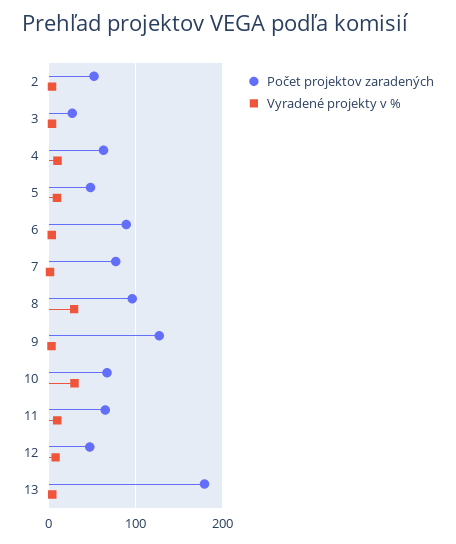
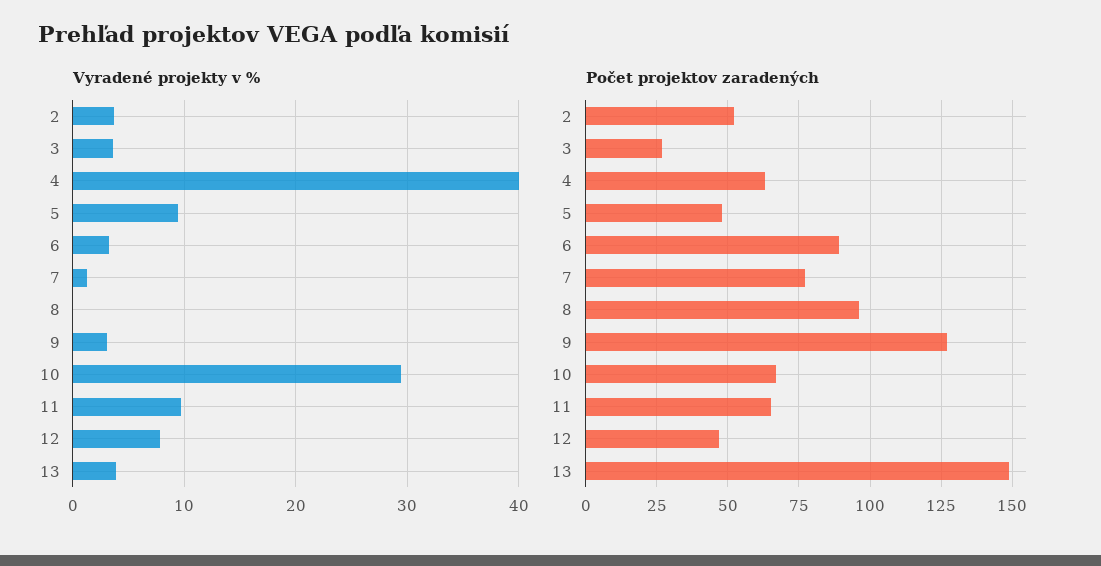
  {
    "Počet projektov zaradených": {
      "2": 50,
      "3": 25,
      "4": 65,
      "5": 50,
      "6": 90,
      "7": 75,
      "8": 95,
      "9": 125,
      "10": 65,
      "11": 65,
      "12": 45,
-     "13": 180
+     "13": 150
    },
    "Vyradené projekty v %": {
      "2": 4,
      "3": 4,
-     "4": 10,
+     "4": 40,
      "5": 9,
      "6": 3,
      "7": 1,
-     "8": 30,
+     "8": 0,
      "9": 3,
      "10": 29,
      "11": 10,
      "12": 8,
      "13": 4
    }
  }

